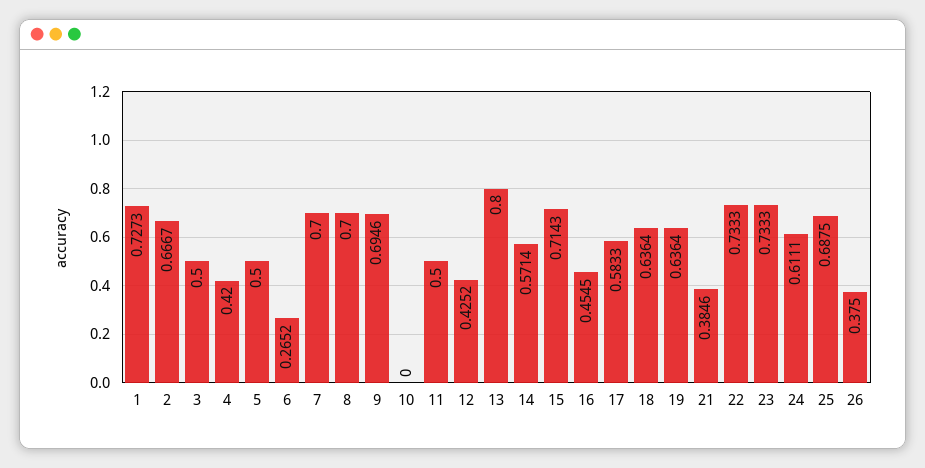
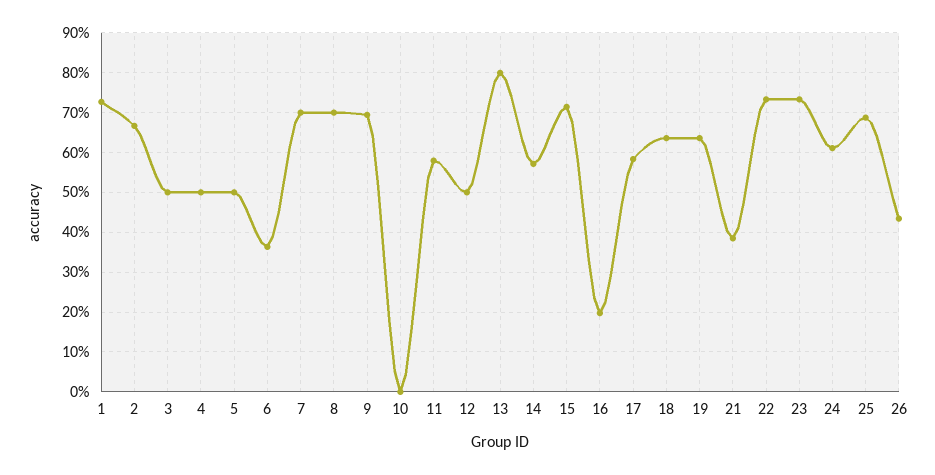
  {
    "1": 0.7273,
    "2": 0.6667,
    "3": 0.5,
-   "4": 0.42,
+   "4": 0.5,
    "5": 0.5,
-   "6": 0.2652,
+   "6": 0.36,
    "7": 0.7,
    "8": 0.7,
    "9": 0.6946,
    "10": 0,
-   "11": 0.5,
+   "11": 0.58,
-   "12": 0.4252,
+   "12": 0.5,
    "13": 0.8,
    "14": 0.5714,
    "15": 0.7143,
-   "16": 0.4545,
+   "16": 0.2,
    "17": 0.5833,
    "18": 0.6364,
    "19": 0.6364,
    "21": 0.3846,
    "22": 0.7333,
    "23": 0.7333,
    "24": 0.6111,
    "25": 0.6875,
-   "26": 0.375
+   "26": 0.44
  }

